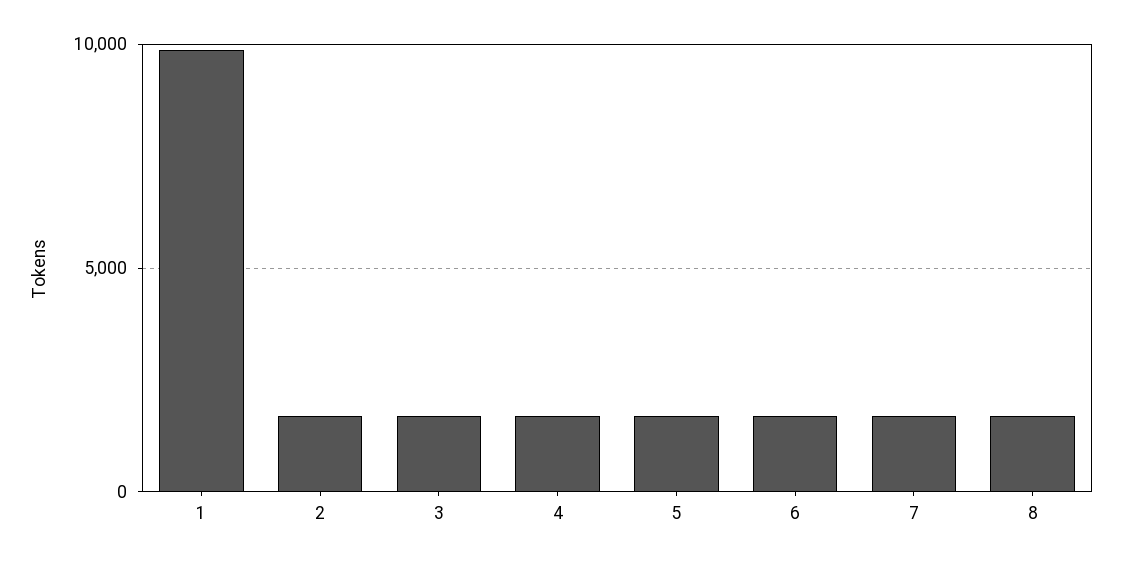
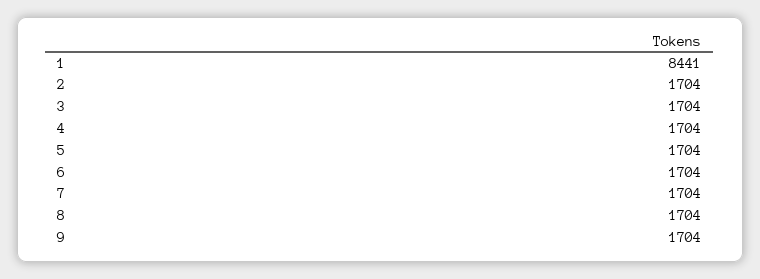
  {
-   "1": 10000,
+   "1": 8441,
    "2": 1704,
    "3": 1704,
    "4": 1704,
    "5": 1704,
    "6": 1704,
    "7": 1704,
-   "8": 1704
+   "8": 1704,
+   "9": 1704
  }

